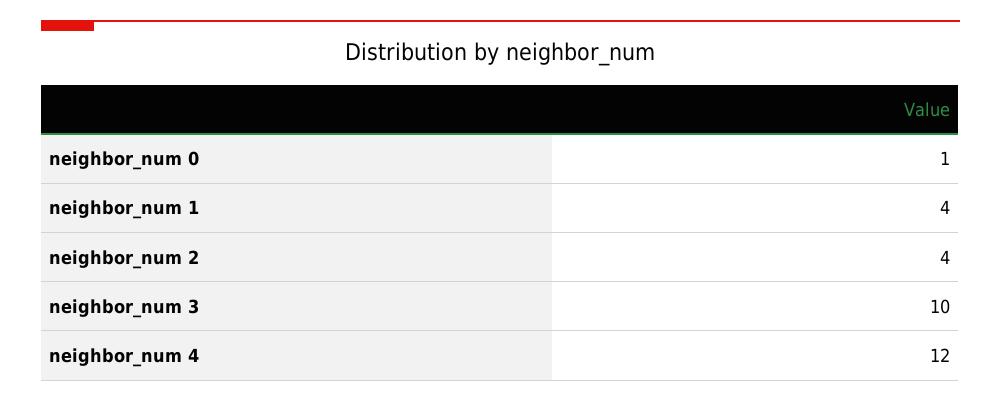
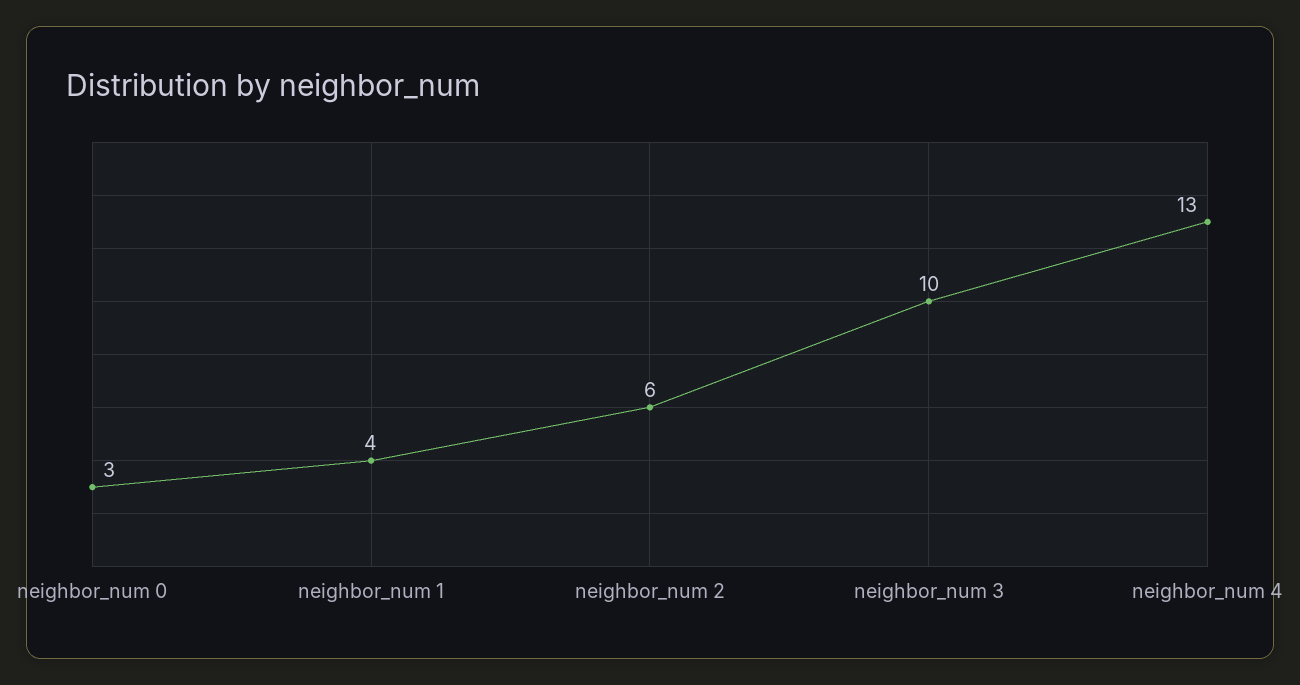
  {
-   "neighbor_num 0": 1,
+   "neighbor_num 0": 3,
    "neighbor_num 1": 4,
-   "neighbor_num 2": 4,
+   "neighbor_num 2": 6,
    "neighbor_num 3": 10,
-   "neighbor_num 4": 12
+   "neighbor_num 4": 13
  }

